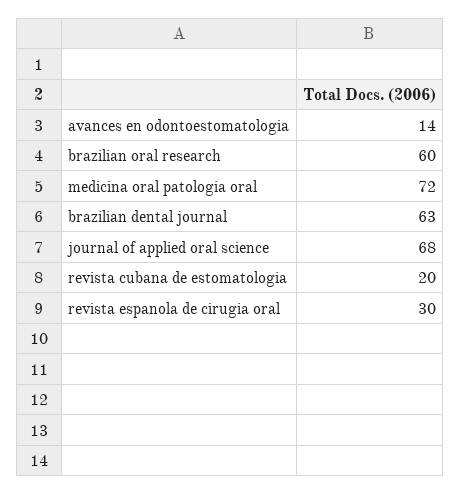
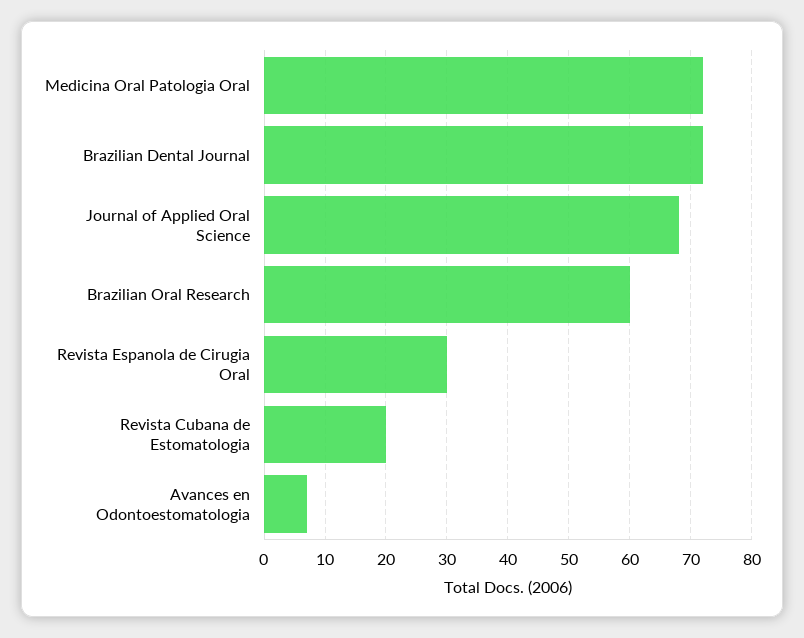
  {
-   "avances en odontoestomatologia": 14,
+   "avances en odontoestomatologia": 7,
    "brazilian oral research": 60,
    "medicina oral patologia oral": 72,
-   "brazilian dental journal": 63,
+   "brazilian dental journal": 72,
    "journal of applied oral science": 68,
    "revista cubana de estomatologia": 20,
    "revista espanola de cirugia oral": 30
  }

